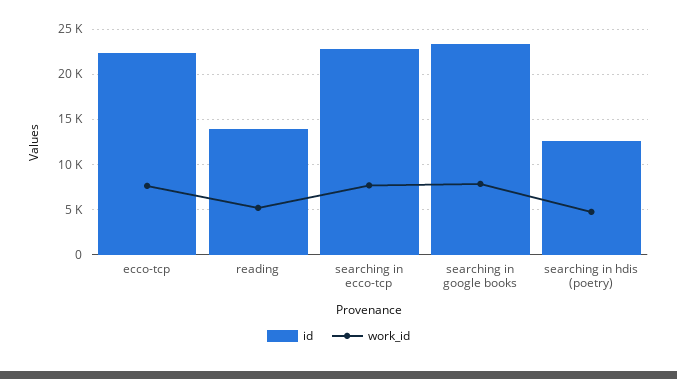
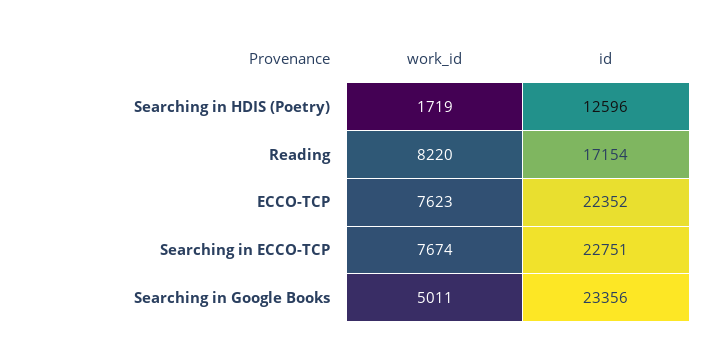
  {
    "id": {
      "ecco-tcp": 22352,
-     "reading": 14000,
+     "reading": 17154,
      "searching in ecco-tcp": 22751,
      "searching in google books": 23356,
      "searching in hdis (poetry)": 12596
    },
    "work_id": {
      "ecco-tcp": 7623,
-     "reading": 5000,
+     "reading": 8220,
      "searching in ecco-tcp": 7674,
-     "searching in google books": 8000,
+     "searching in google books": 5011,
-     "searching in hdis (poetry)": 5000
+     "searching in hdis (poetry)": 1719
    }
  }

